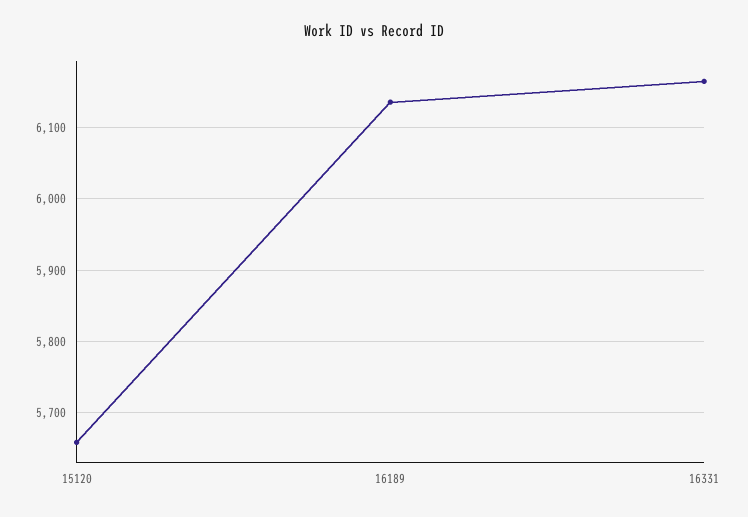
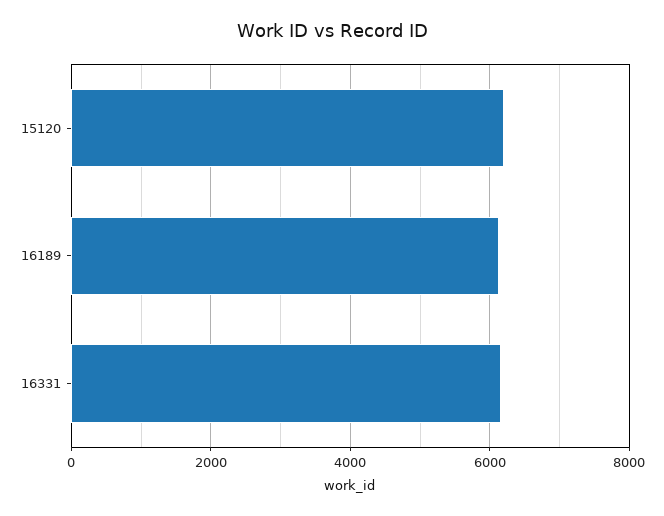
  {
-   "15120": 5660,
+   "15120": 6200,
    "16189": 6140,
    "16331": 6170
  }

